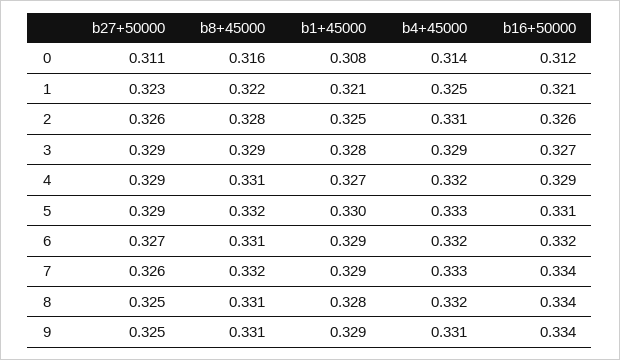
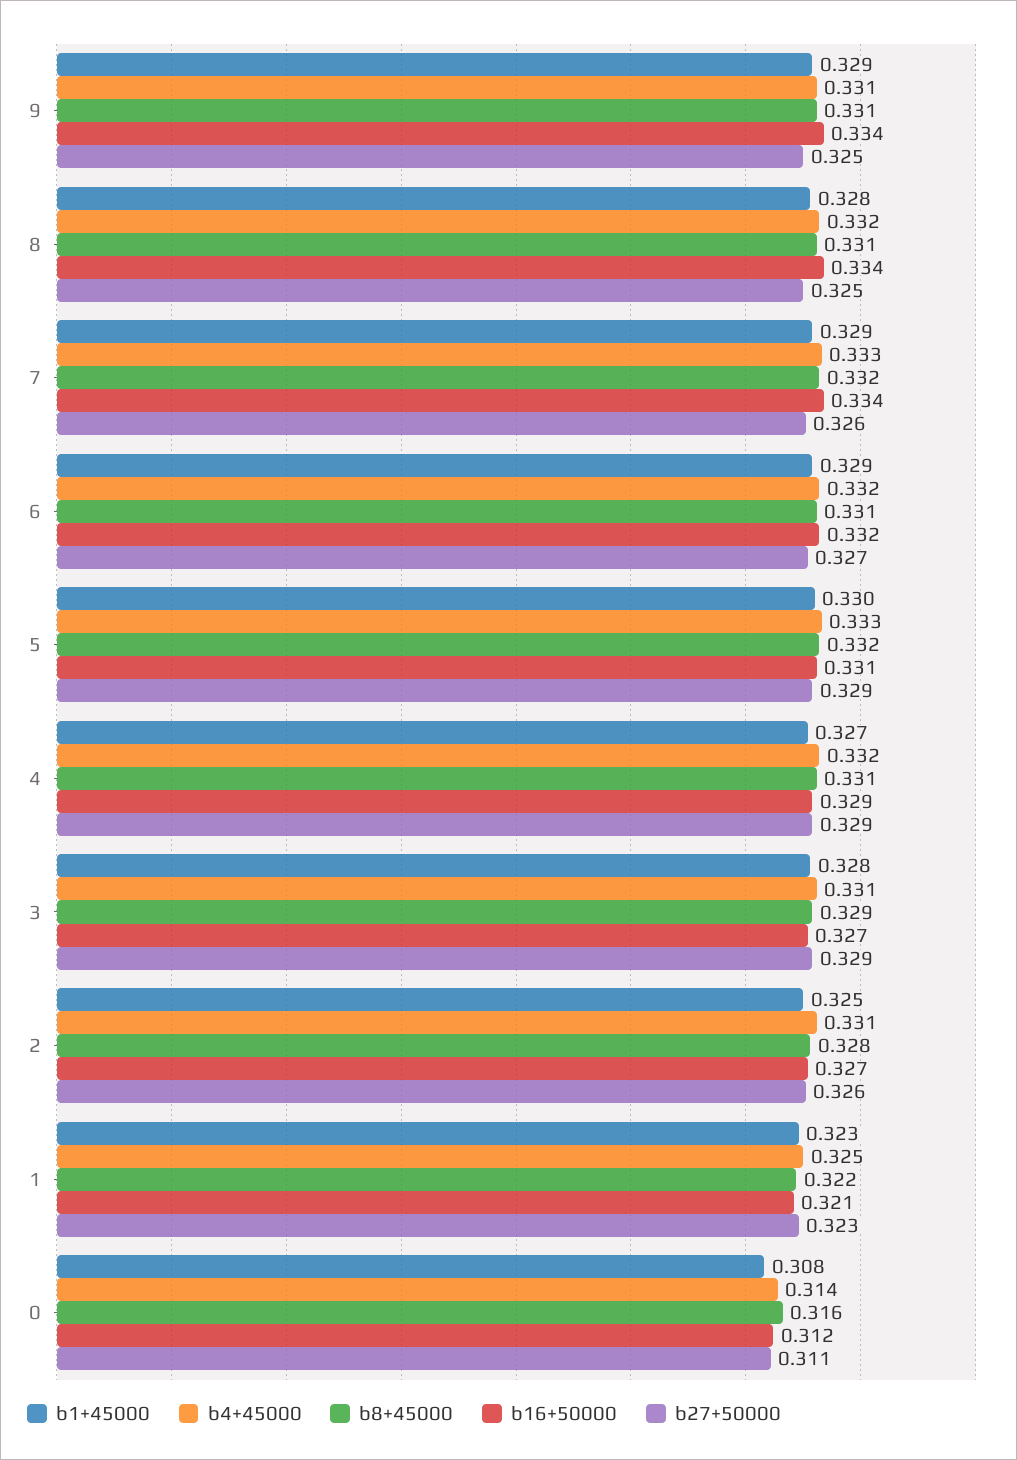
  {
    "b27+50000": {
      "0": 0.311,
      "1": 0.323,
      "2": 0.326,
      "3": 0.329,
      "4": 0.329,
      "5": 0.329,
      "6": 0.327,
      "7": 0.326,
      "8": 0.325,
      "9": 0.325
    },
    "b8+45000": {
      "0": 0.316,
      "1": 0.322,
      "2": 0.328,
      "3": 0.329,
      "4": 0.331,
      "5": 0.332,
      "6": 0.331,
      "7": 0.332,
      "8": 0.331,
      "9": 0.331
    },
    "b1+45000": {
      "0": 0.308,
-     "1": 0.321,
+     "1": 0.323,
      "2": 0.325,
      "3": 0.328,
      "4": 0.327,
      "5": 0.33,
      "6": 0.329,
      "7": 0.329,
      "8": 0.328,
      "9": 0.329
    },
    "b4+45000": {
      "0": 0.314,
      "1": 0.325,
      "2": 0.331,
-     "3": 0.329,
+     "3": 0.331,
      "4": 0.332,
      "5": 0.333,
      "6": 0.332,
      "7": 0.333,
      "8": 0.332,
      "9": 0.331
    },
    "b16+50000": {
      "0": 0.312,
      "1": 0.321,
-     "2": 0.326,
+     "2": 0.327,
      "3": 0.327,
      "4": 0.329,
      "5": 0.331,
      "6": 0.332,
      "7": 0.334,
      "8": 0.334,
      "9": 0.334
    }
  }

